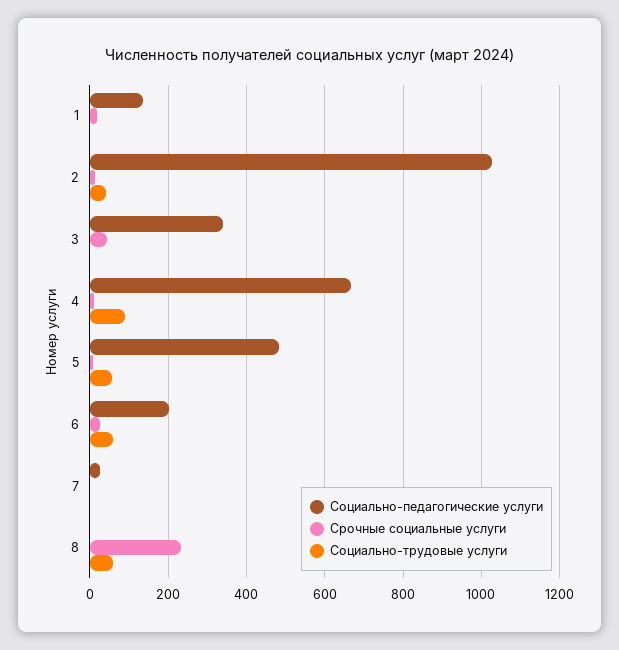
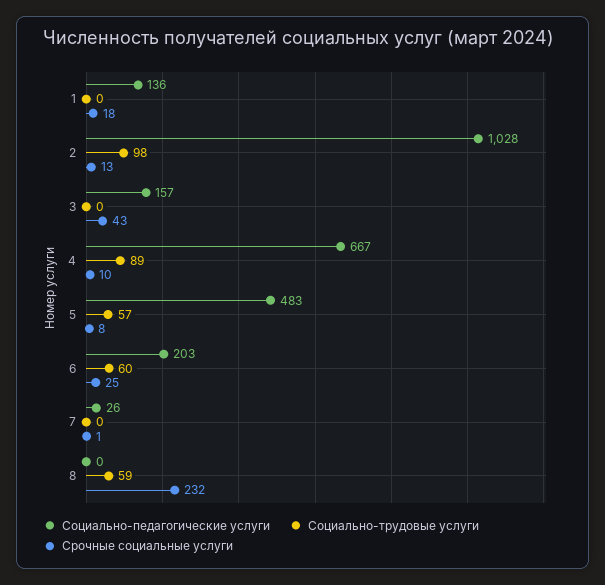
  {
    "Социально-педагогические услуги": {
      "1": 136,
      "2": 1028,
-     "3": 340,
+     "3": 157,
      "4": 667,
      "5": 483,
      "6": 203,
      "7": 26,
      "8": 0
    },
    "Срочные социальные услуги": {
      "1": 18,
      "2": 13,
      "3": 43,
      "4": 10,
      "5": 8,
      "6": 25,
      "7": 1,
      "8": 232
    },
    "Социально-трудовые услуги": {
      "1": 0,
-     "2": 40,
+     "2": 98,
      "3": 0,
      "4": 89,
      "5": 57,
      "6": 60,
      "7": 0,
      "8": 59
    }
  }

